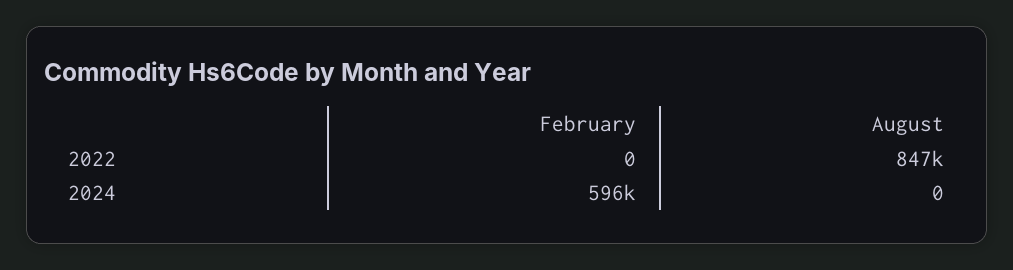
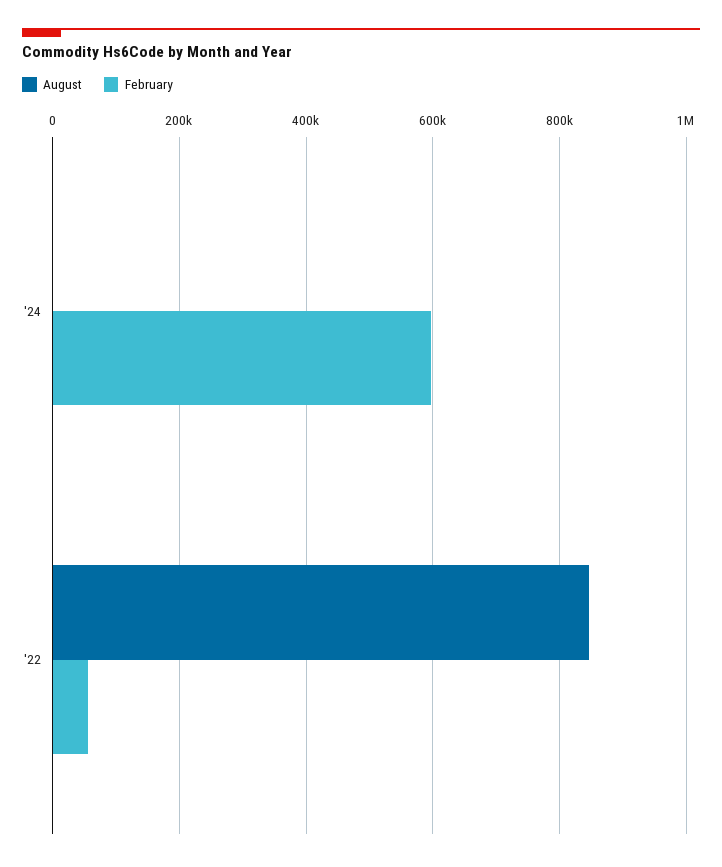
  {
    "February": {
-     "2022": 0,
+     "2022": 60000,
      "2024": 596000
    },
    "August": {
      "2022": 847000,
      "2024": 0
    }
  }

